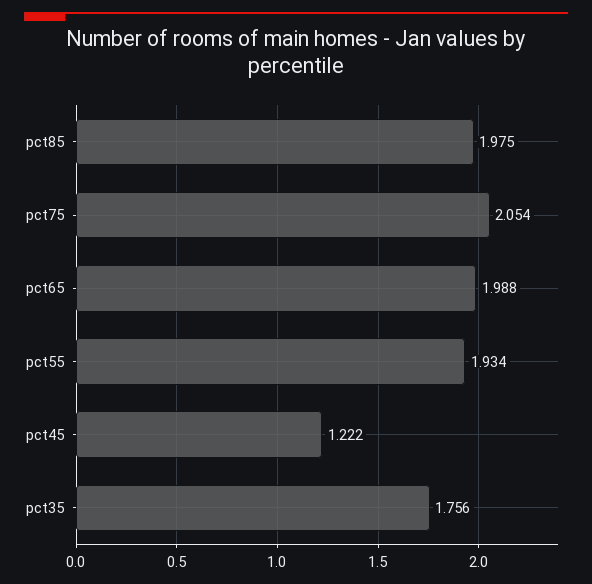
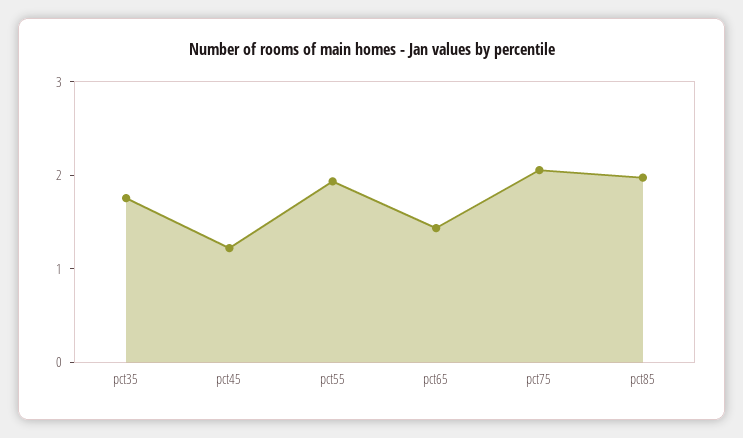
  {
    "pct85": 1.975,
    "pct75": 2.054,
-   "pct65": 1.988,
+   "pct65": 1.4,
    "pct55": 1.934,
    "pct45": 1.222,
    "pct35": 1.756
  }

